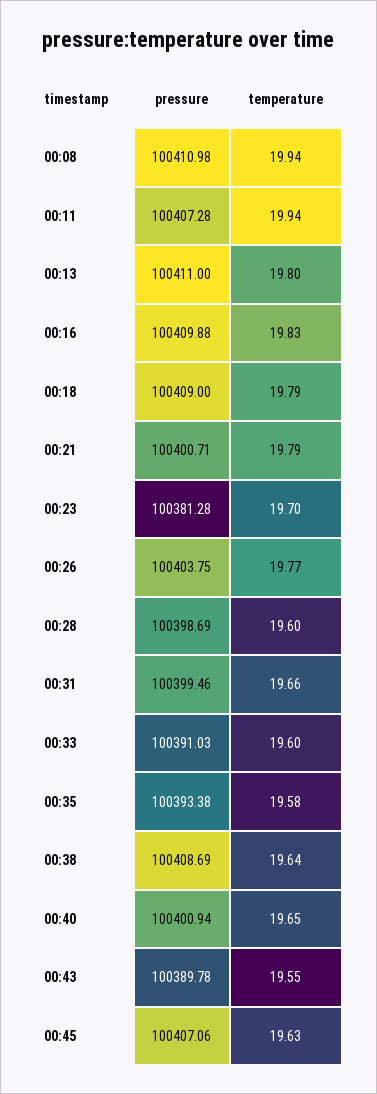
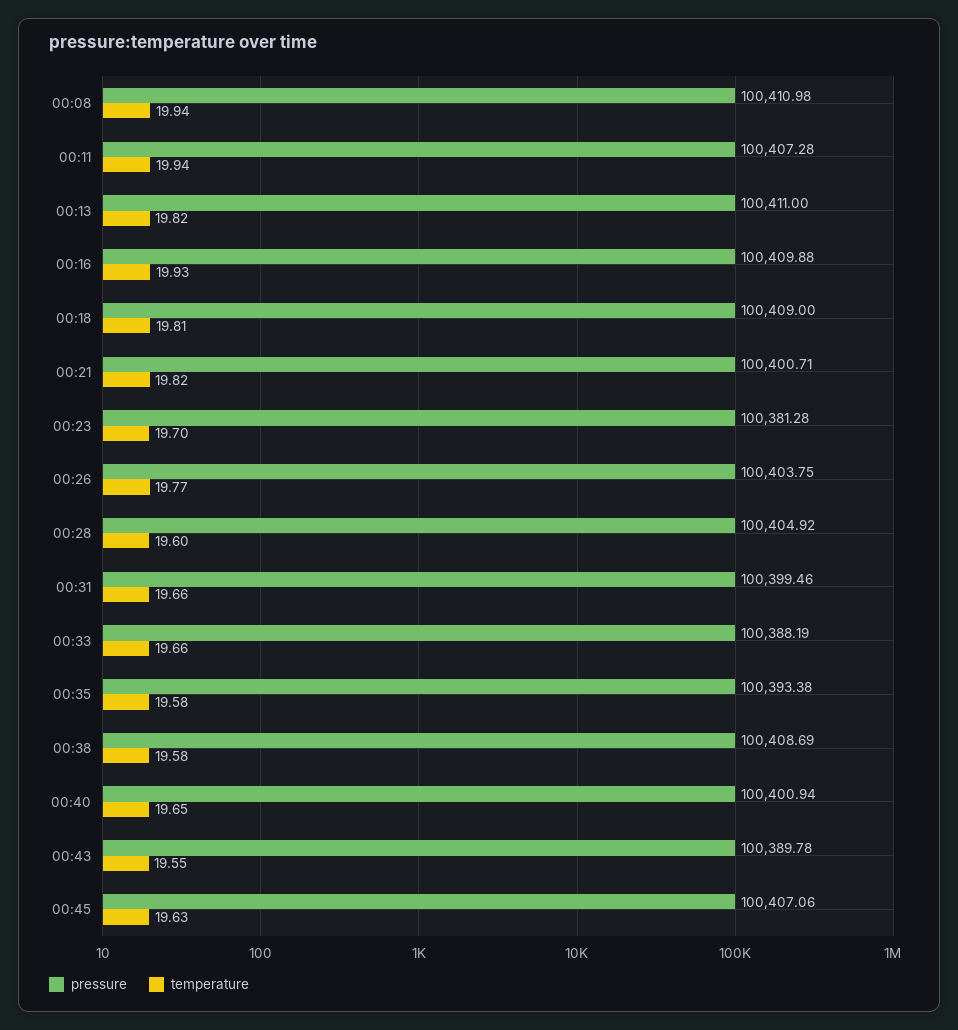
  {
    "pressure": {
      "00:08": 100410.98,
      "00:11": 100407.28,
      "00:13": 100411,
      "00:16": 100409.88,
      "00:18": 100409,
      "00:21": 100400.71,
      "00:23": 100381.28,
      "00:26": 100403.75,
-     "00:28": 100398.69,
+     "00:28": 100404.92,
      "00:31": 100399.46,
-     "00:33": 100391.03,
+     "00:33": 100388.19,
      "00:35": 100393.38,
      "00:38": 100408.69,
      "00:40": 100400.94,
      "00:43": 100389.78,
      "00:45": 100407.06
    },
    "temperature": {
      "00:08": 19.94,
      "00:11": 19.94,
-     "00:13": 19.8,
+     "00:13": 19.82,
-     "00:16": 19.83,
+     "00:16": 19.93,
-     "00:18": 19.79,
+     "00:18": 19.81,
-     "00:21": 19.79,
+     "00:21": 19.82,
      "00:23": 19.7,
      "00:26": 19.77,
      "00:28": 19.6,
      "00:31": 19.66,
-     "00:33": 19.6,
+     "00:33": 19.66,
      "00:35": 19.58,
-     "00:38": 19.64,
+     "00:38": 19.58,
      "00:40": 19.65,
      "00:43": 19.55,
      "00:45": 19.63
    }
  }

